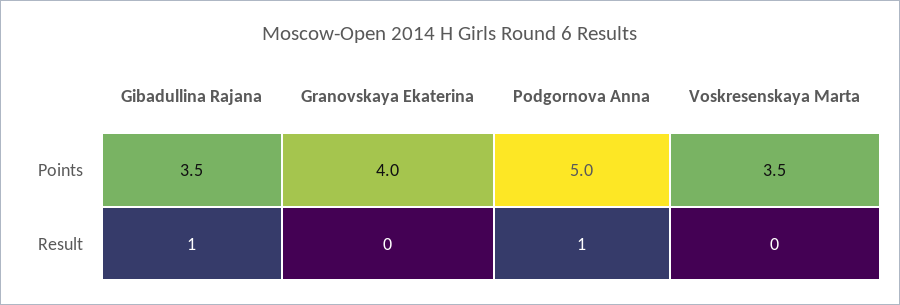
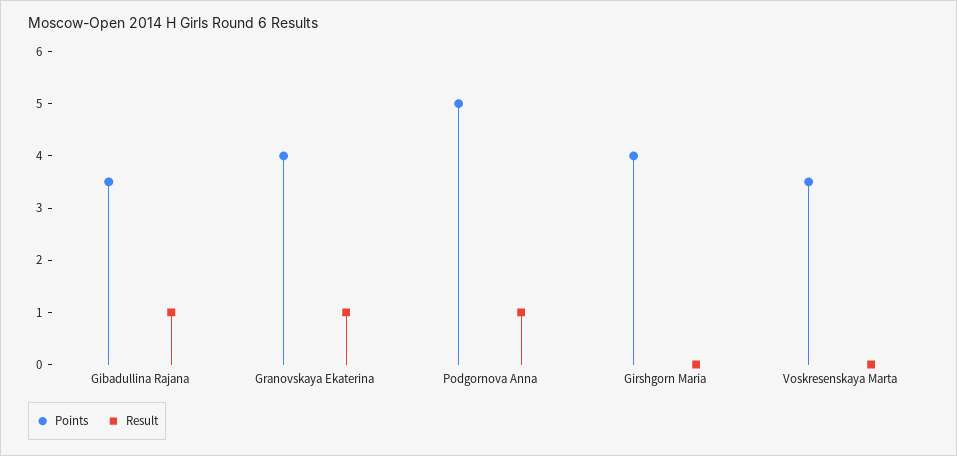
  {
    "Points": {
      "Gibadullina Rajana": 3.5,
      "Granovskaya Ekaterina": 4,
      "Podgornova Anna": 5,
-     "Voskresenskaya Marta": 3.5
+     "Voskresenskaya Marta": 3.5,
+     "Girshgorn Maria": 4
    },
    "Result": {
      "Gibadullina Rajana": 1,
-     "Granovskaya Ekaterina": 0,
+     "Granovskaya Ekaterina": 1,
      "Podgornova Anna": 1,
-     "Voskresenskaya Marta": 0
+     "Voskresenskaya Marta": 0,
+     "Girshgorn Maria": 0
    }
  }

